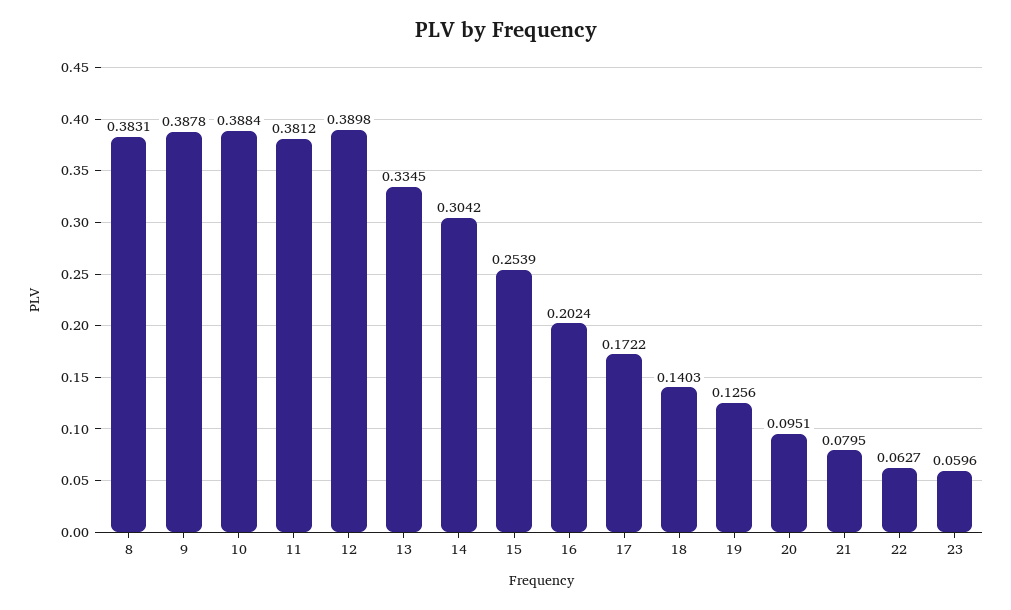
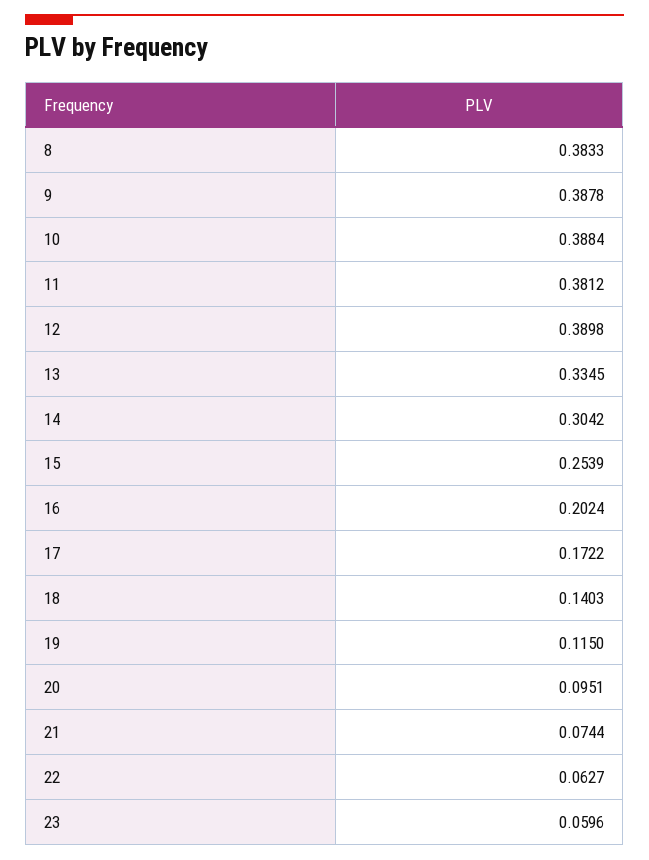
  {
-   "8": 0.3831,
+   "8": 0.3833,
    "9": 0.3878,
    "10": 0.3884,
    "11": 0.3812,
    "12": 0.3898,
    "13": 0.3345,
    "14": 0.3042,
    "15": 0.2539,
    "16": 0.2024,
    "17": 0.1722,
    "18": 0.1403,
-   "19": 0.1256,
+   "19": 0.115,
    "20": 0.0951,
-   "21": 0.0795,
+   "21": 0.0744,
    "22": 0.0627,
    "23": 0.0596
  }

